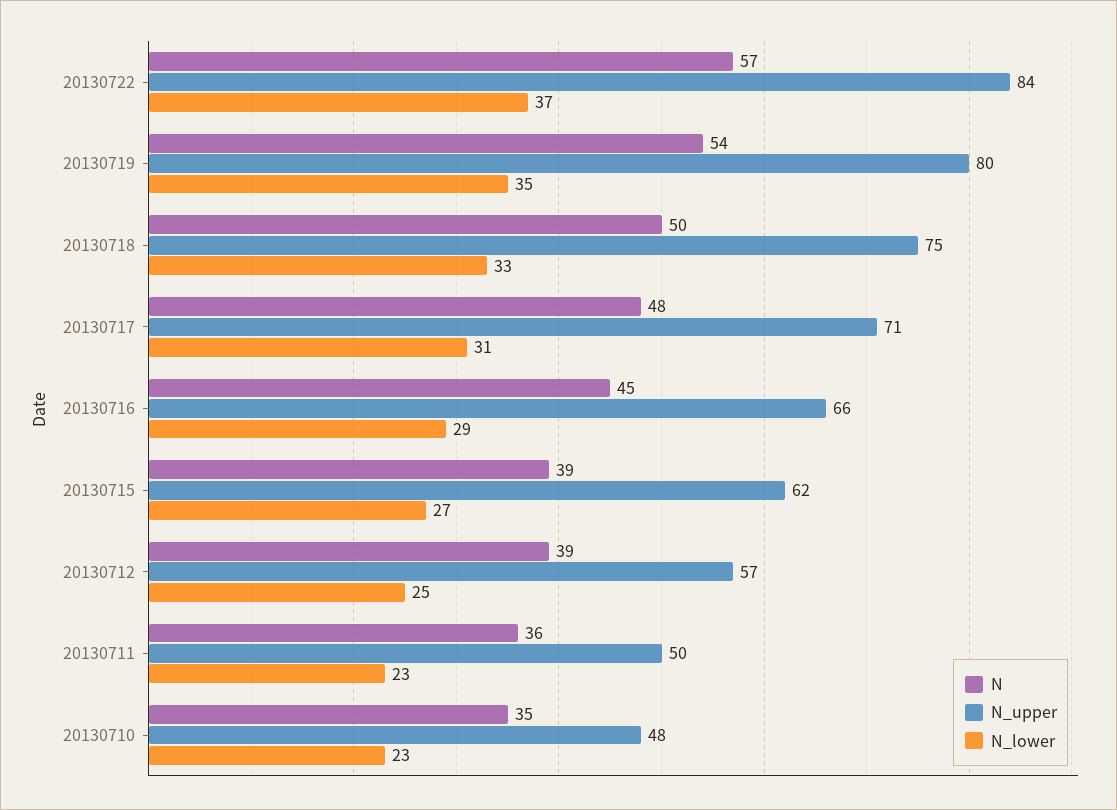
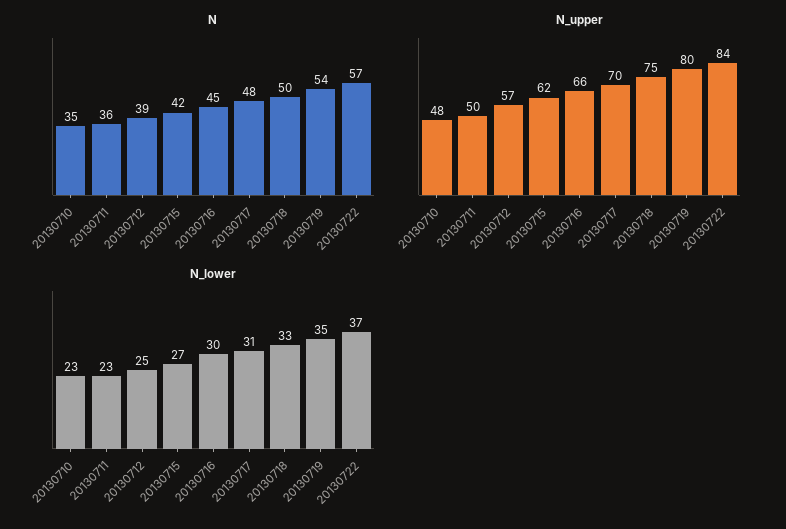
  {
    "N": {
      "20130722": 57,
      "20130719": 54,
      "20130718": 50,
      "20130717": 48,
      "20130716": 45,
-     "20130715": 39,
+     "20130715": 42,
      "20130712": 39,
      "20130711": 36,
      "20130710": 35
    },
    "N_upper": {
      "20130722": 84,
      "20130719": 80,
      "20130718": 75,
-     "20130717": 71,
+     "20130717": 70,
      "20130716": 66,
      "20130715": 62,
      "20130712": 57,
      "20130711": 50,
      "20130710": 48
    },
    "N_lower": {
      "20130722": 37,
      "20130719": 35,
      "20130718": 33,
      "20130717": 31,
-     "20130716": 29,
+     "20130716": 30,
      "20130715": 27,
      "20130712": 25,
      "20130711": 23,
      "20130710": 23
    }
  }

